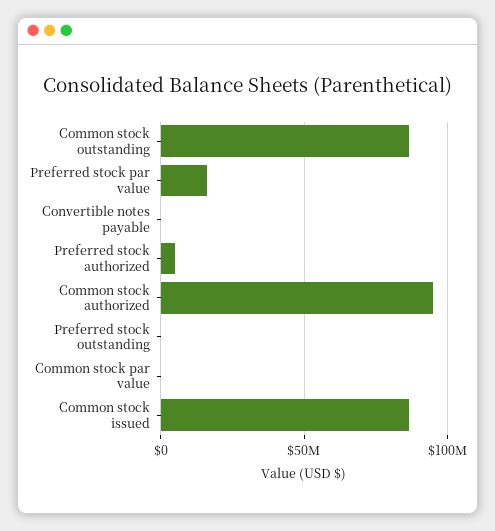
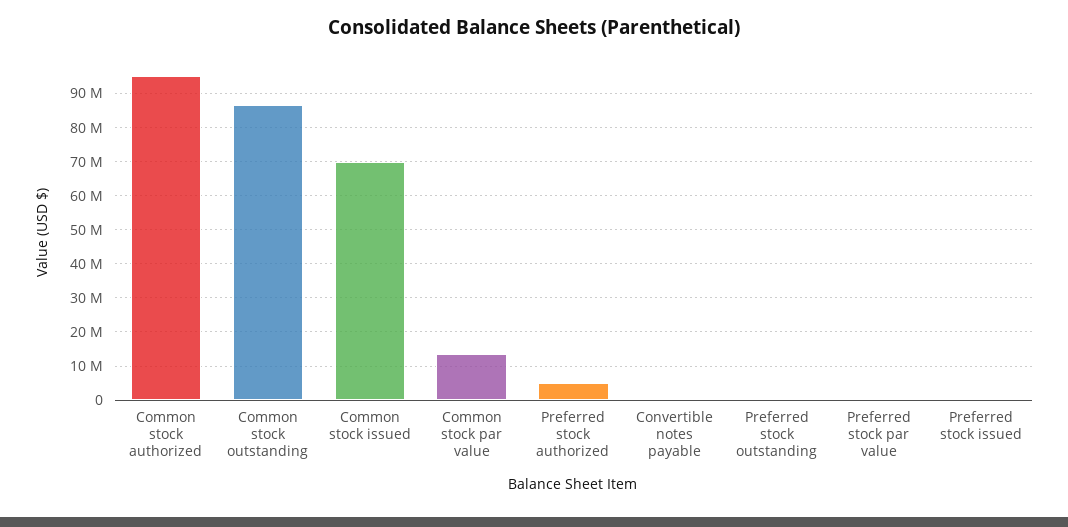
  {
    "Common stock outstanding": 86000000,
-   "Preferred stock par value": 15000000,
+   "Preferred stock par value": 0,
    "Convertible notes payable": 0,
    "Preferred stock authorized": 6000000,
    "Common stock authorized": 96000000,
    "Preferred stock outstanding": 0,
-   "Common stock par value": 0,
+   "Common stock par value": 14000000,
-   "Common stock issued": 85000000
+   "Common stock issued": 70000000,
+   "Preferred stock issued": 0
  }

